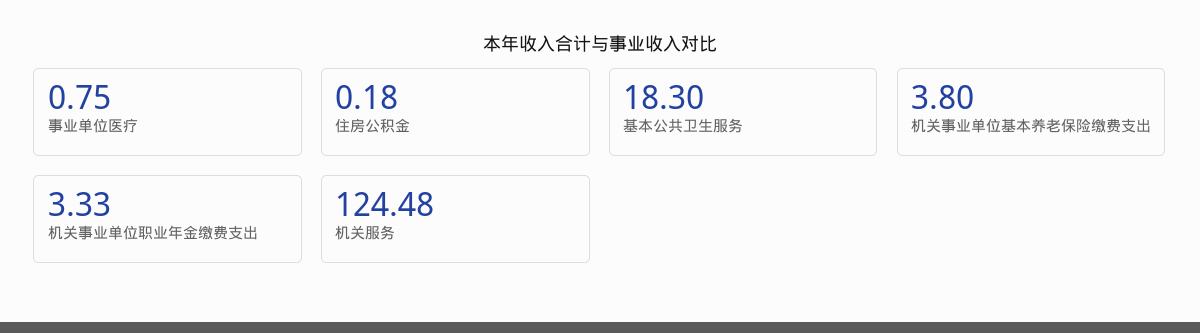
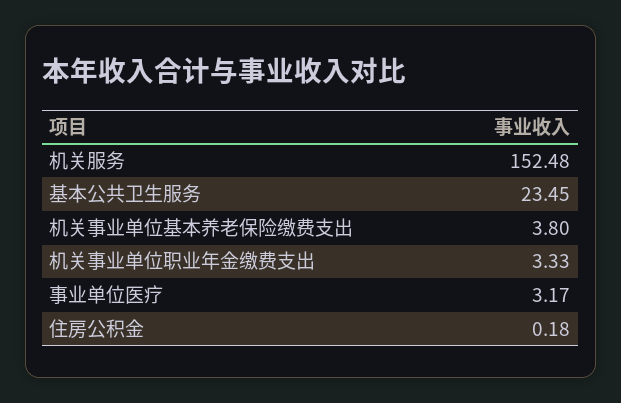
  {
-   "事业单位医疗": 0.75,
+   "事业单位医疗": 3.17,
    "住房公积金": 0.18,
-   "基本公共卫生服务": 18.3,
+   "基本公共卫生服务": 23.45,
    "机关事业单位基本养老保险缴费支出": 3.8,
    "机关事业单位职业年金缴费支出": 3.33,
-   "机关服务": 124.48
+   "机关服务": 152.48
  }

